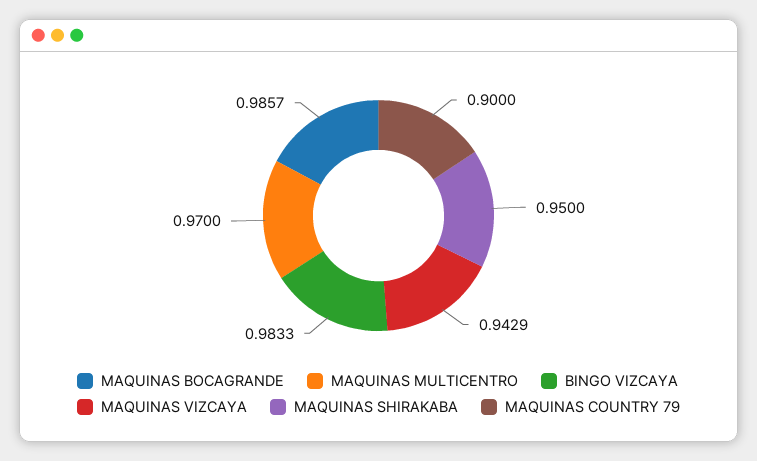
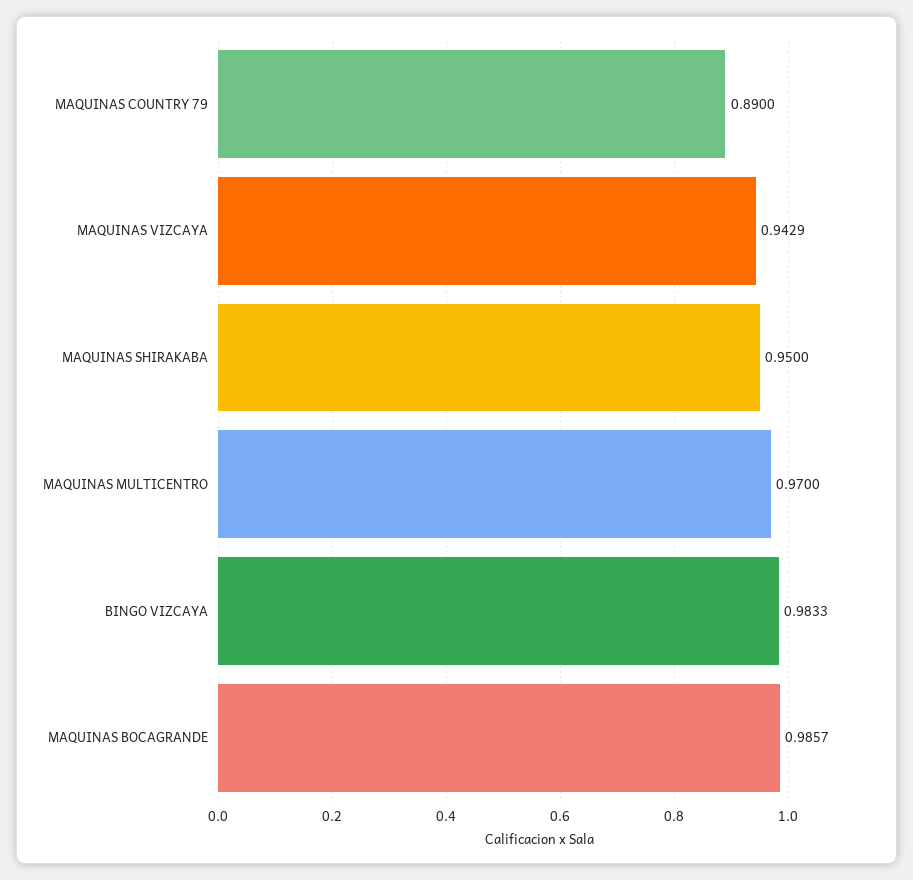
  {
    "MAQUINAS BOCAGRANDE": 0.9857,
    "MAQUINAS MULTICENTRO": 0.97,
    "BINGO VIZCAYA": 0.9833,
    "MAQUINAS VIZCAYA": 0.9429,
    "MAQUINAS SHIRAKABA": 0.95,
-   "MAQUINAS COUNTRY 79": 0.9
+   "MAQUINAS COUNTRY 79": 0.89
  }

